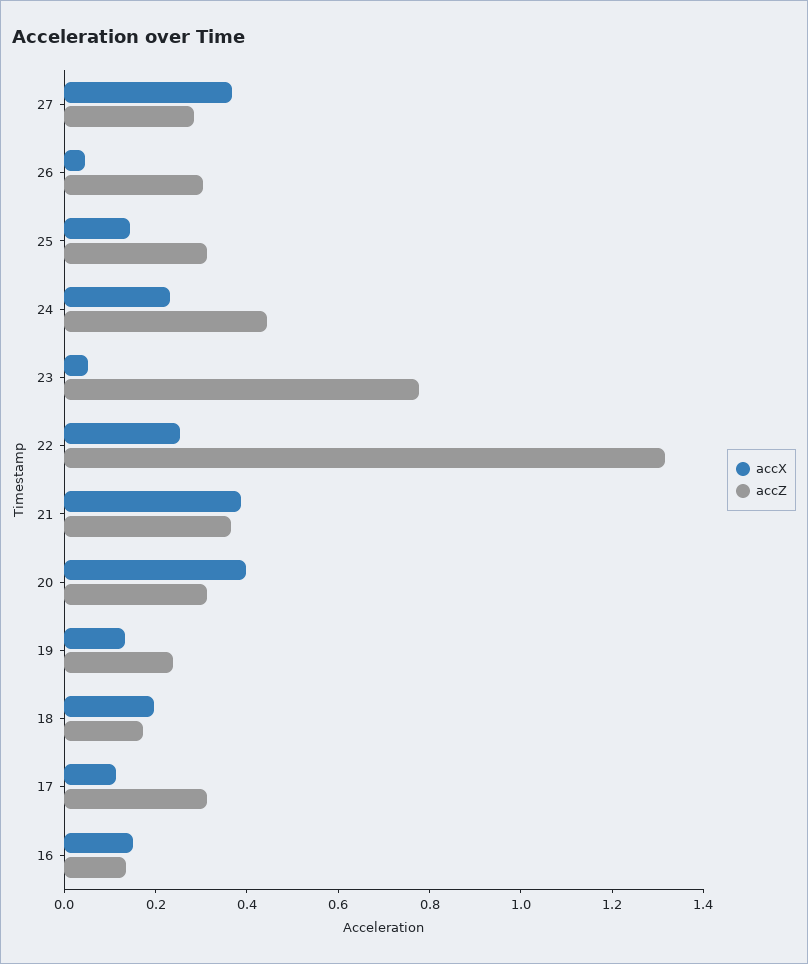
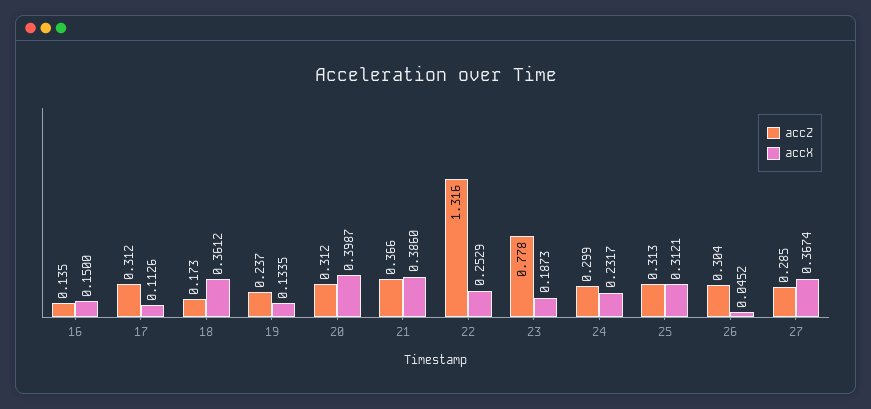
  {
    "accX": {
      "27": 0.3674,
      "26": 0.0452,
-     "25": 0.15,
+     "25": 0.3121,
      "24": 0.2317,
-     "23": 0.05,
+     "23": 0.1873,
      "22": 0.2529,
      "21": 0.386,
      "20": 0.3987,
      "19": 0.1335,
-     "18": 0.2,
+     "18": 0.3612,
      "17": 0.1126,
      "16": 0.15
    },
    "accZ": {
      "27": 0.285,
      "26": 0.304,
      "25": 0.313,
-     "24": 0.45,
+     "24": 0.299,
      "23": 0.778,
      "22": 1.316,
      "21": 0.366,
      "20": 0.312,
      "19": 0.237,
      "18": 0.173,
      "17": 0.312,
      "16": 0.135
    }
  }

